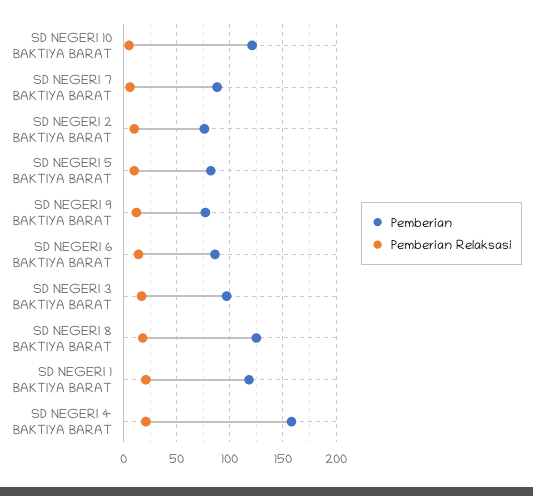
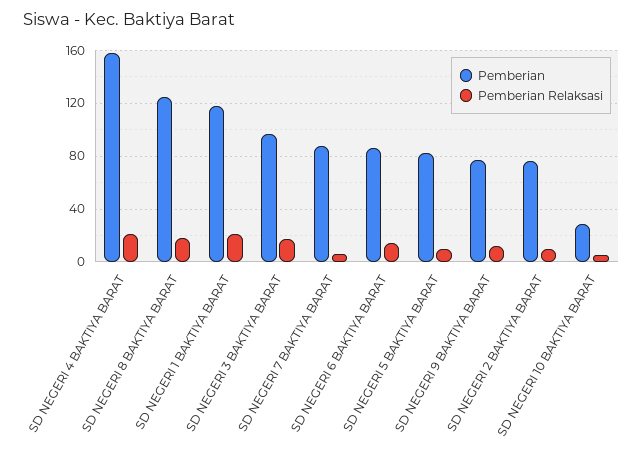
  {
    "Pemberian": {
-     "SD NEGERI 10 BAKTIYA BARAT": 120,
+     "SD NEGERI 10 BAKTIYA BARAT": 30,
      "SD NEGERI 7 BAKTIYA BARAT": 90,
      "SD NEGERI 2 BAKTIYA BARAT": 75,
      "SD NEGERI 5 BAKTIYA BARAT": 80,
      "SD NEGERI 9 BAKTIYA BARAT": 75,
      "SD NEGERI 6 BAKTIYA BARAT": 85,
      "SD NEGERI 3 BAKTIYA BARAT": 95,
      "SD NEGERI 8 BAKTIYA BARAT": 125,
      "SD NEGERI 1 BAKTIYA BARAT": 120,
      "SD NEGERI 4 BAKTIYA BARAT": 160
    },
    "Pemberian Relaksasi": {
      "SD NEGERI 10 BAKTIYA BARAT": 5,
      "SD NEGERI 7 BAKTIYA BARAT": 5,
      "SD NEGERI 2 BAKTIYA BARAT": 10,
      "SD NEGERI 5 BAKTIYA BARAT": 10,
      "SD NEGERI 9 BAKTIYA BARAT": 10,
      "SD NEGERI 6 BAKTIYA BARAT": 15,
      "SD NEGERI 3 BAKTIYA BARAT": 15,
      "SD NEGERI 8 BAKTIYA BARAT": 20,
      "SD NEGERI 1 BAKTIYA BARAT": 20,
      "SD NEGERI 4 BAKTIYA BARAT": 20
    }
  }

